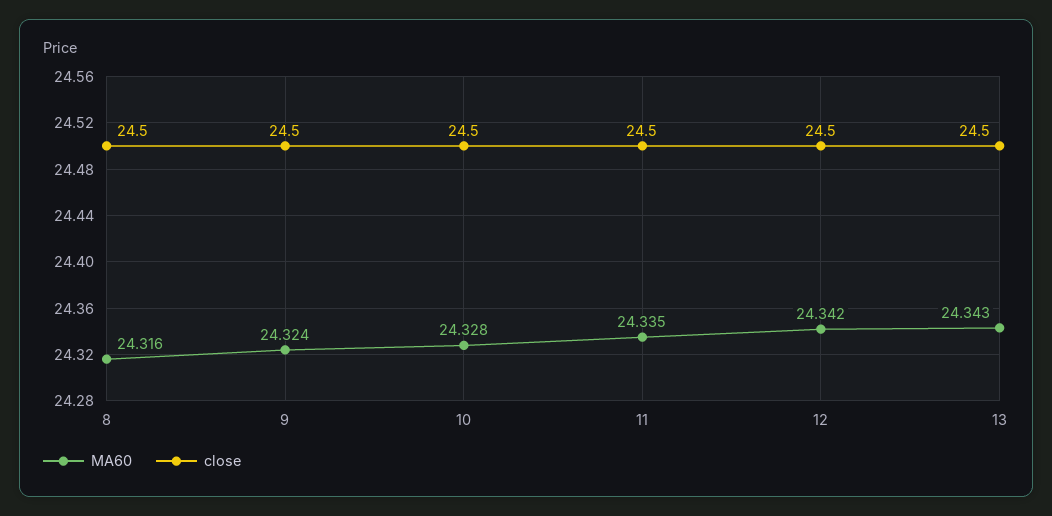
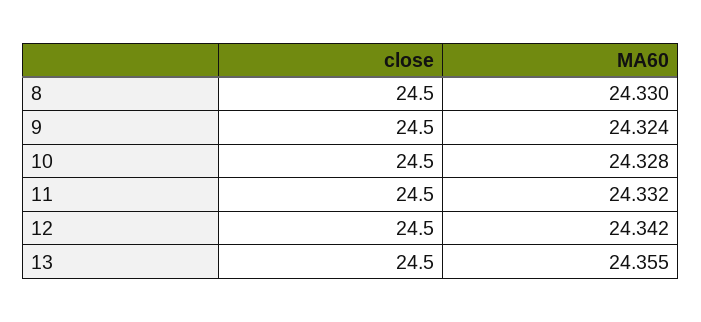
  {
    "MA60": {
-     "8": 24.316,
+     "8": 24.33,
      "9": 24.324,
      "10": 24.328,
-     "11": 24.335,
+     "11": 24.332,
      "12": 24.342,
-     "13": 24.343
+     "13": 24.355
    },
    "close": {
      "8": 24.5,
      "9": 24.5,
      "10": 24.5,
      "11": 24.5,
      "12": 24.5,
      "13": 24.5
    }
  }

